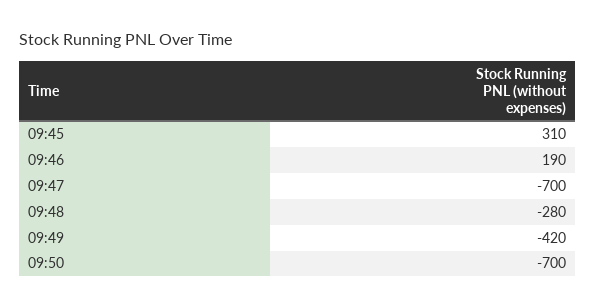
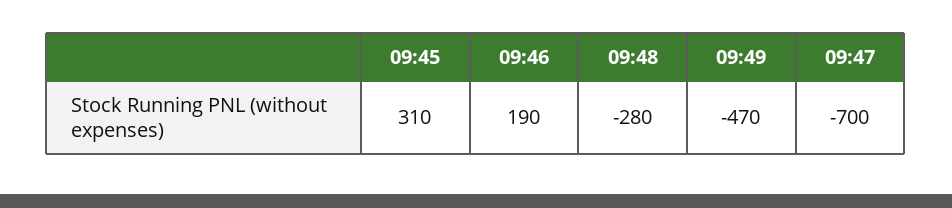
  {
    "09:45": 310,
    "09:46": 190,
    "09:47": -700,
    "09:48": -280,
-   "09:49": -420,
+   "09:49": -470
-   "09:50": -700
  }

